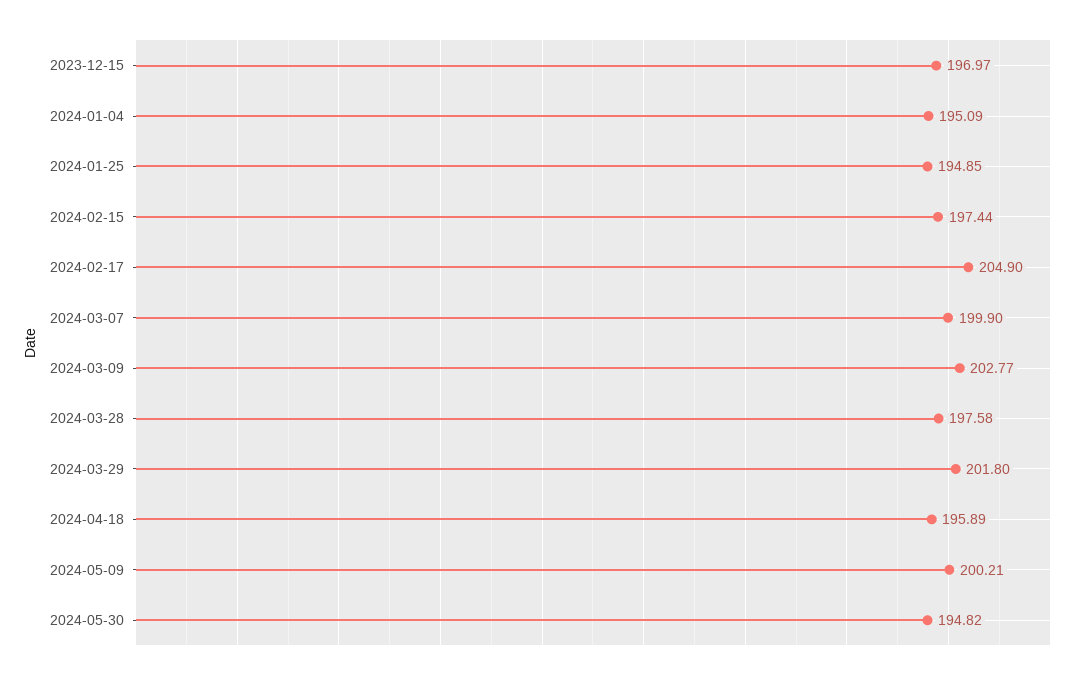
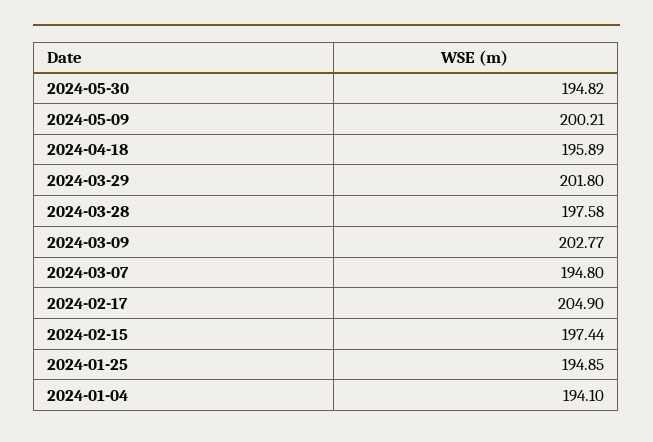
  {
-   "2023-12-15": 196.97,
-   "2024-01-04": 195.09,
+   "2024-01-04": 194.1,
    "2024-01-25": 194.85,
    "2024-02-15": 197.44,
    "2024-02-17": 204.9,
-   "2024-03-07": 199.9,
+   "2024-03-07": 194.8,
    "2024-03-09": 202.77,
    "2024-03-28": 197.58,
    "2024-03-29": 201.8,
    "2024-04-18": 195.89,
    "2024-05-09": 200.21,
    "2024-05-30": 194.82
  }

